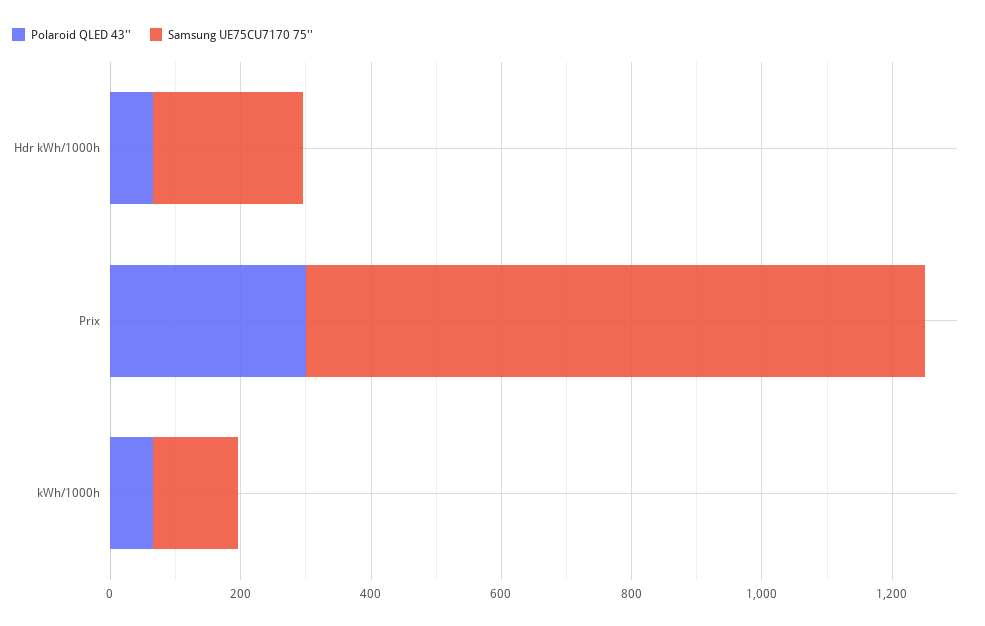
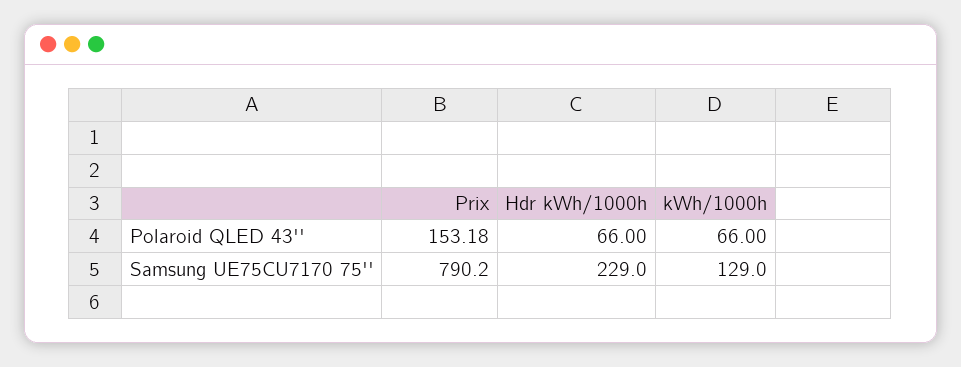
  {
    "Polaroid QLED 43''": {
      "Hdr kWh/1000h": 66,
-     "Prix": 300,
+     "Prix": 153.18,
      "kWh/1000h": 66
    },
    "Samsung UE75CU7170 75''": {
      "Hdr kWh/1000h": 229,
-     "Prix": 950,
+     "Prix": 790.2,
      "kWh/1000h": 129
    }
  }

